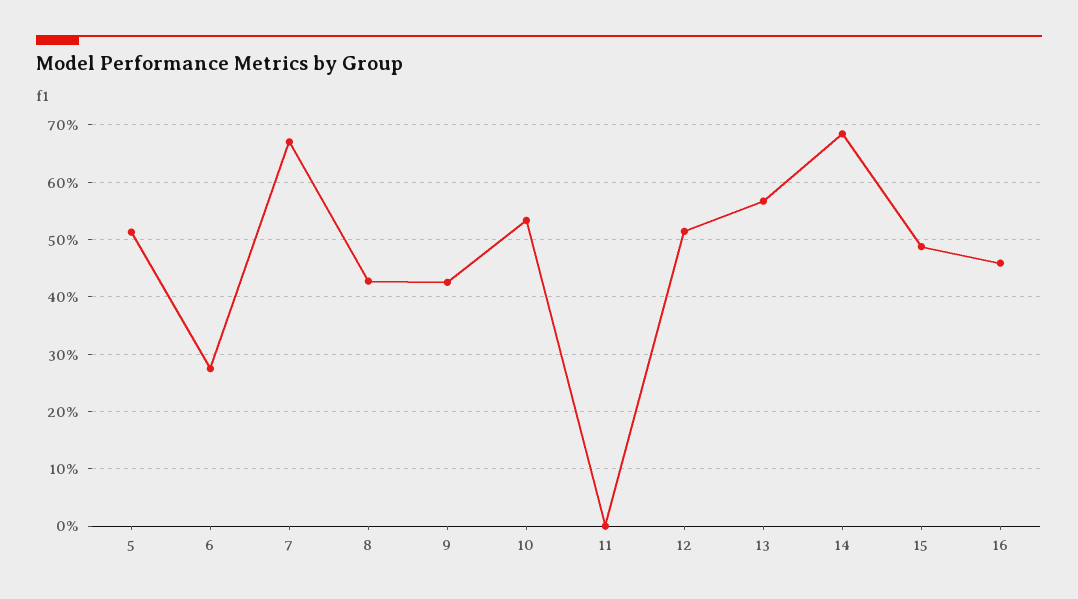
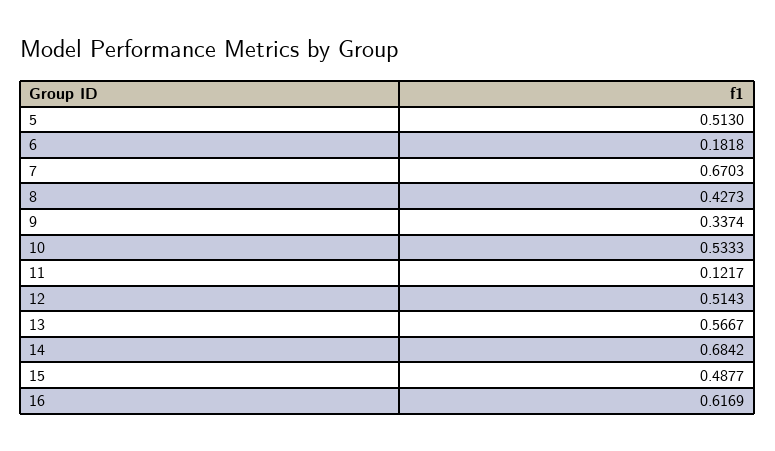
  {
    "5": 0.513,
-   "6": 0.28,
+   "6": 0.1818,
    "7": 0.6703,
    "8": 0.4273,
-   "9": 0.42,
+   "9": 0.3374,
    "10": 0.5333,
-   "11": 0,
+   "11": 0.1217,
    "12": 0.5143,
    "13": 0.5667,
    "14": 0.6842,
    "15": 0.4877,
-   "16": 0.46
+   "16": 0.6169
  }

